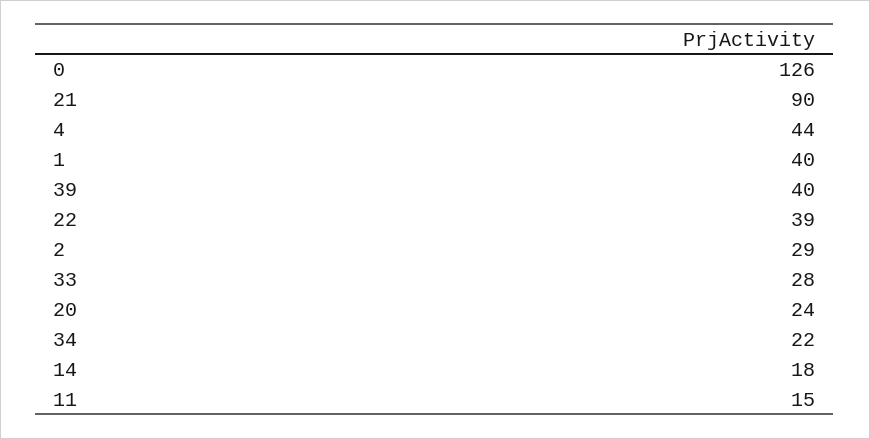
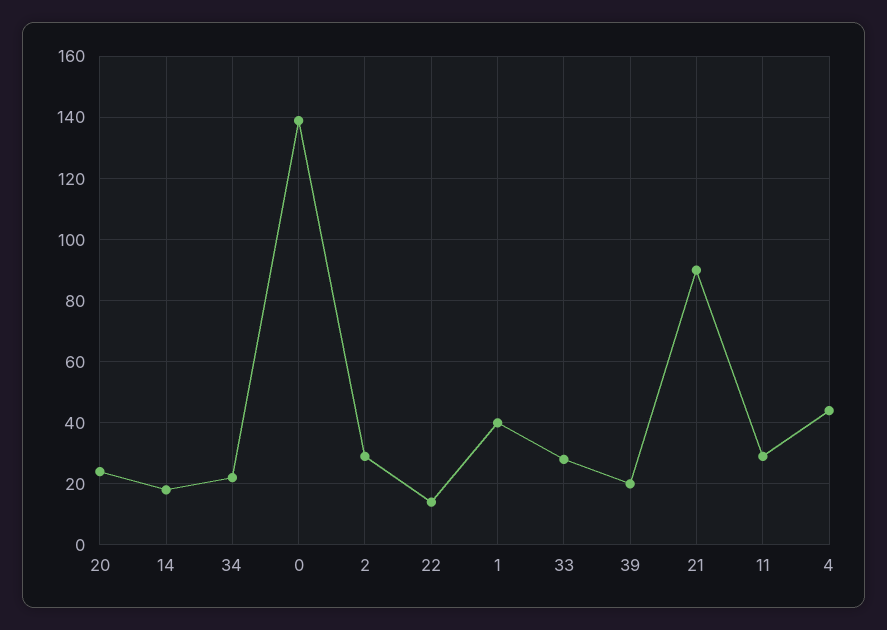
  {
-   "0": 126,
+   "0": 140,
    "21": 90,
    "4": 44,
    "1": 40,
-   "39": 40,
+   "39": 20,
-   "22": 39,
+   "22": 15,
    "2": 29,
    "33": 28,
    "20": 24,
    "34": 22,
    "14": 18,
-   "11": 15
+   "11": 30
  }

